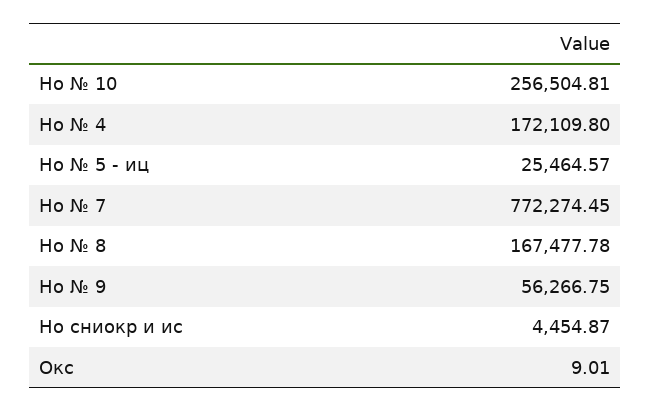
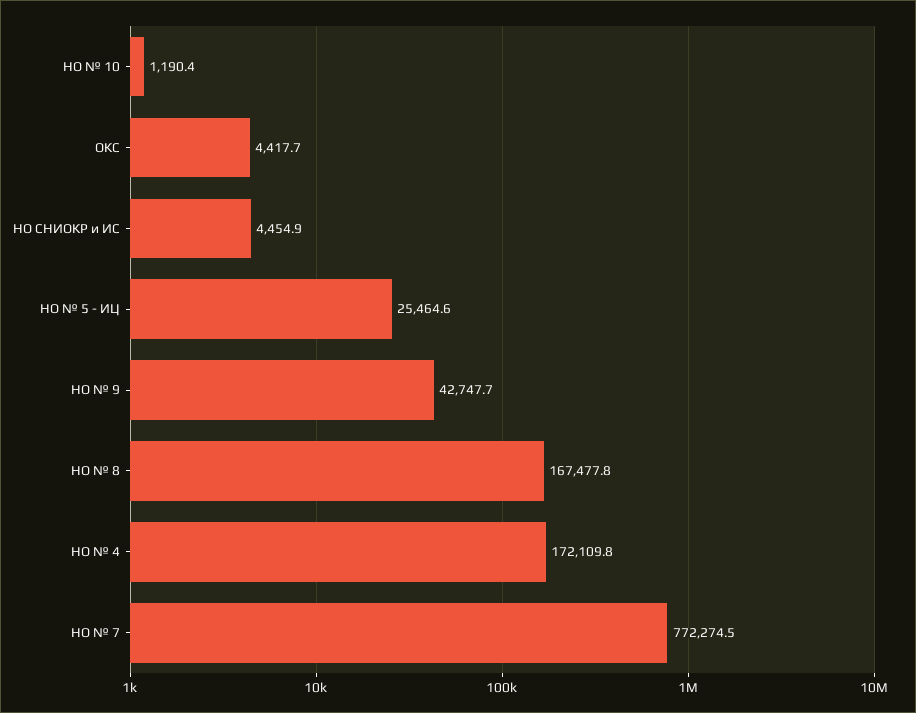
  {
-   "Но № 10": 256504.81,
+   "Но № 10": 1190.4,
    "Но № 4": 172109.8,
    "Но № 5 - иц": 25464.57,
    "Но № 7": 772274.45,
    "Но № 8": 167477.78,
-   "Но № 9": 56266.75,
+   "Но № 9": 42747.7,
    "Но сниокр и ис": 4454.87,
-   "Окс": 9.01
+   "Окс": 4417.7
  }

